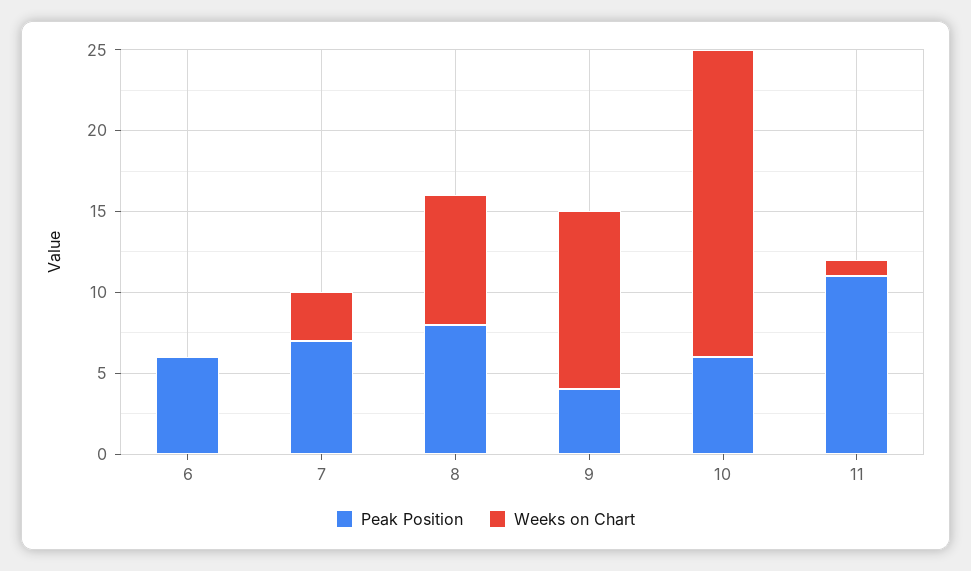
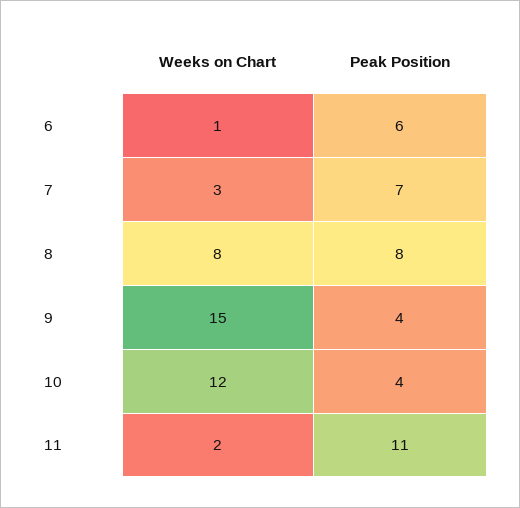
  {
    "Peak Position": {
      "6": 6,
      "7": 7,
      "8": 8,
      "9": 4,
-     "10": 6,
+     "10": 4,
      "11": 11
    },
    "Weeks on Chart": {
-     "6": 0,
+     "6": 1,
      "7": 3,
      "8": 8,
-     "9": 11,
+     "9": 15,
-     "10": 19,
+     "10": 12,
-     "11": 1
+     "11": 2
    }
  }

